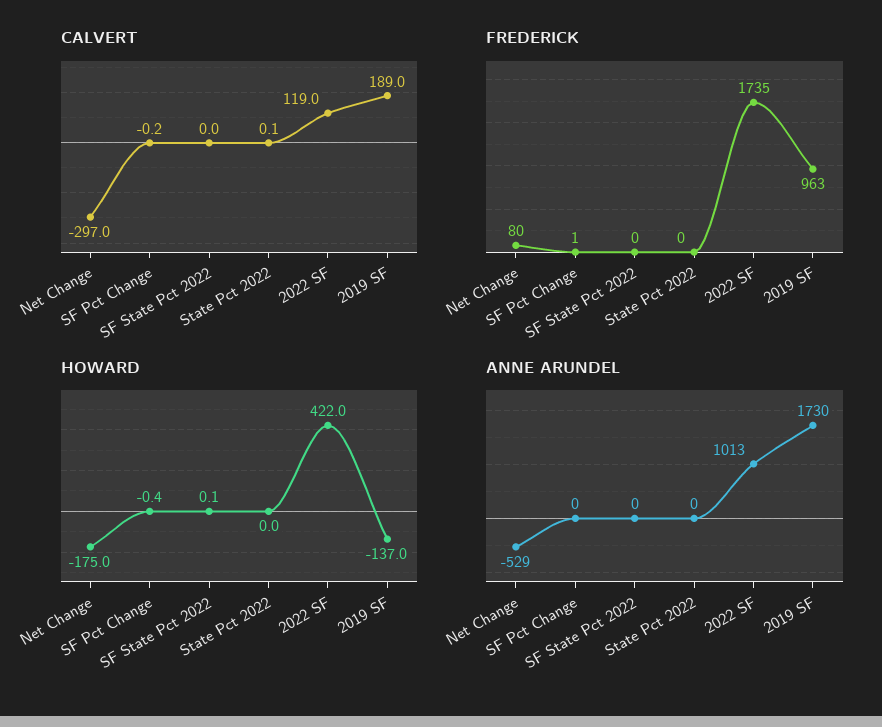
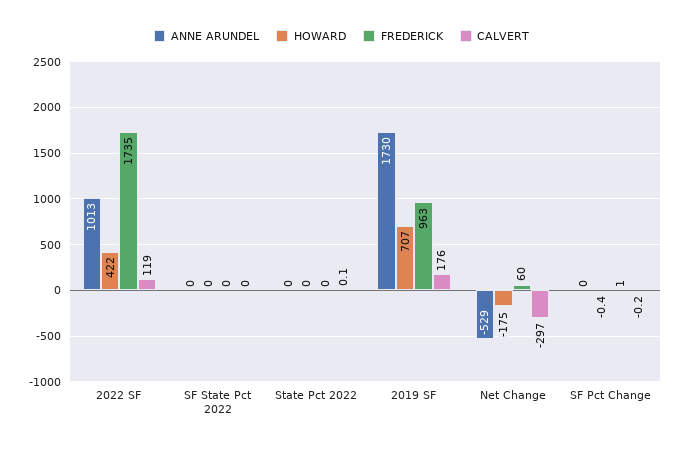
  {
    "CALVERT": {
      "Net Change": -297,
      "SF Pct Change": -0.2,
      "SF State Pct 2022": 0,
      "State Pct 2022": 0.1,
      "2022 SF": 119,
-     "2019 SF": 189
+     "2019 SF": 176
    },
    "FREDERICK": {
-     "Net Change": 80,
+     "Net Change": 60,
      "SF Pct Change": 1,
      "SF State Pct 2022": 0,
      "State Pct 2022": 0,
      "2022 SF": 1735,
      "2019 SF": 963
    },
    "HOWARD": {
      "Net Change": -175,
      "SF Pct Change": -0.4,
-     "SF State Pct 2022": 0.1,
+     "SF State Pct 2022": 0,
      "State Pct 2022": 0,
      "2022 SF": 422,
-     "2019 SF": -137
+     "2019 SF": 707
    },
    "ANNE ARUNDEL": {
      "Net Change": -529,
      "SF Pct Change": 0,
      "SF State Pct 2022": 0,
      "State Pct 2022": 0,
      "2022 SF": 1013,
      "2019 SF": 1730
    }
  }

